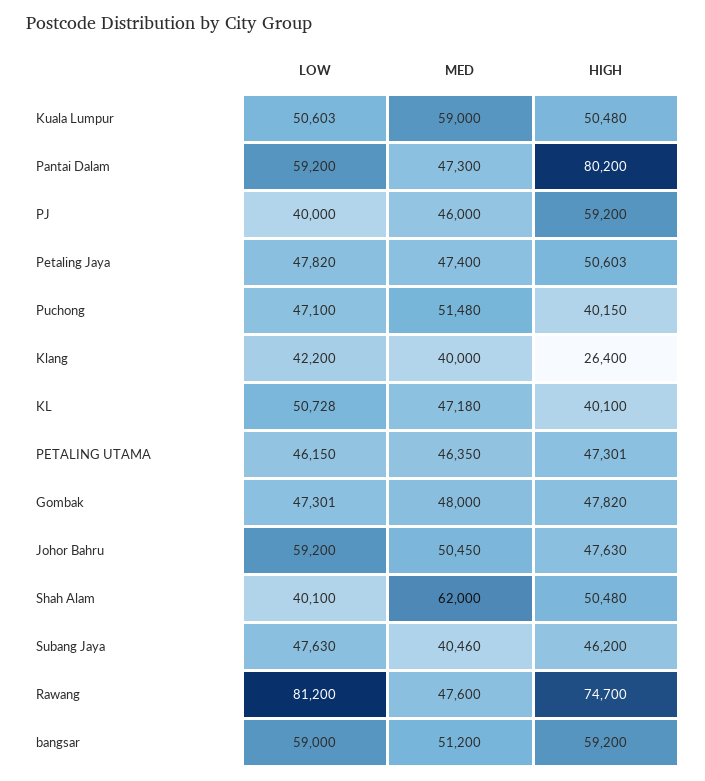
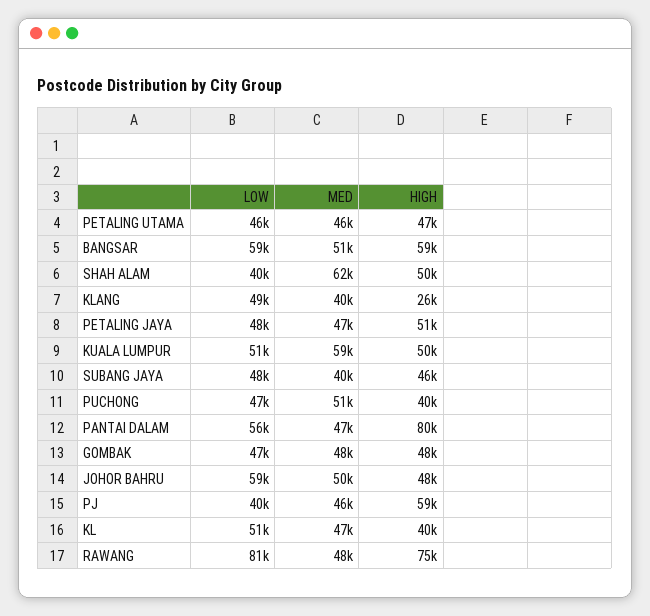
  {
    "LOW": {
      "Kuala Lumpur": 50603,
-     "Pantai Dalam": 59200,
+     "Pantai Dalam": 56000,
      "PJ": 40000,
      "Petaling Jaya": 47820,
      "Puchong": 47100,
-     "Klang": 42200,
+     "Klang": 49000,
      "KL": 50728,
      "PETALING UTAMA": 46150,
      "Gombak": 47301,
      "Johor Bahru": 59200,
      "Shah Alam": 40100,
      "Subang Jaya": 47630,
      "Rawang": 81200,
      "bangsar": 59000
    },
    "MED": {
      "Kuala Lumpur": 59000,
      "Pantai Dalam": 47300,
      "PJ": 46000,
      "Petaling Jaya": 47400,
      "Puchong": 51480,
      "Klang": 40000,
      "KL": 47180,
      "PETALING UTAMA": 46350,
      "Gombak": 48000,
      "Johor Bahru": 50450,
      "Shah Alam": 62000,
      "Subang Jaya": 40460,
      "Rawang": 47600,
      "bangsar": 51200
    },
    "HIGH": {
      "Kuala Lumpur": 50480,
      "Pantai Dalam": 80200,
      "PJ": 59200,
      "Petaling Jaya": 50603,
      "Puchong": 40150,
      "Klang": 26400,
      "KL": 40100,
      "PETALING UTAMA": 47301,
      "Gombak": 47820,
      "Johor Bahru": 47630,
      "Shah Alam": 50480,
      "Subang Jaya": 46200,
      "Rawang": 74700,
      "bangsar": 59200
    }
  }

